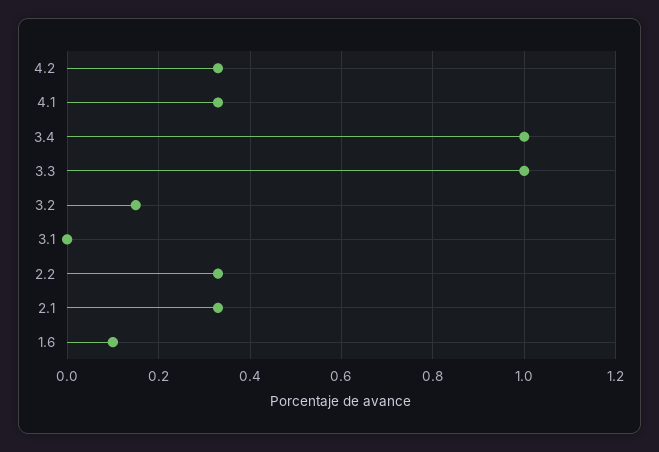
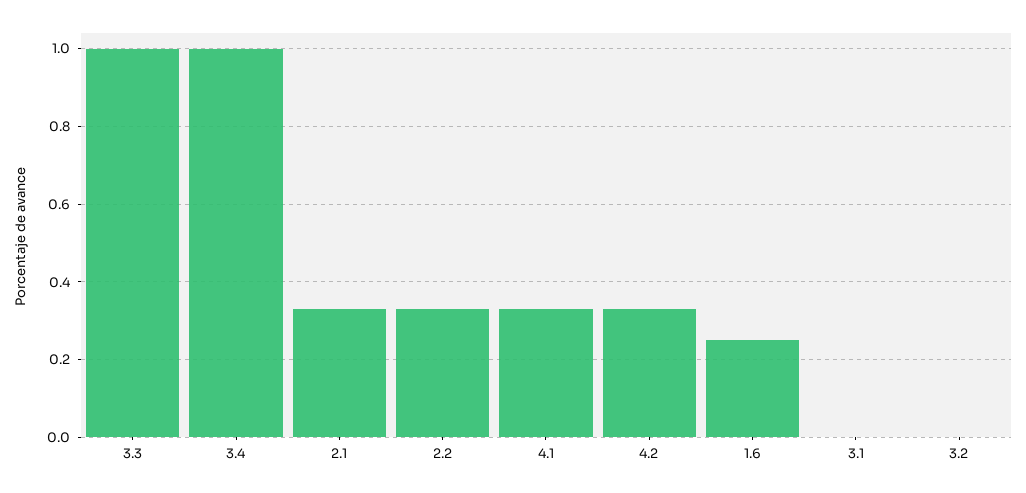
  {
    "4.2": 0.35,
    "4.1": 0.35,
    "3.4": 1,
    "3.3": 1,
-   "3.2": 0.15,
+   "3.2": 0,
    "3.1": 0,
    "2.2": 0.35,
    "2.1": 0.35,
-   "1.6": 0.1
+   "1.6": 0.25
  }

